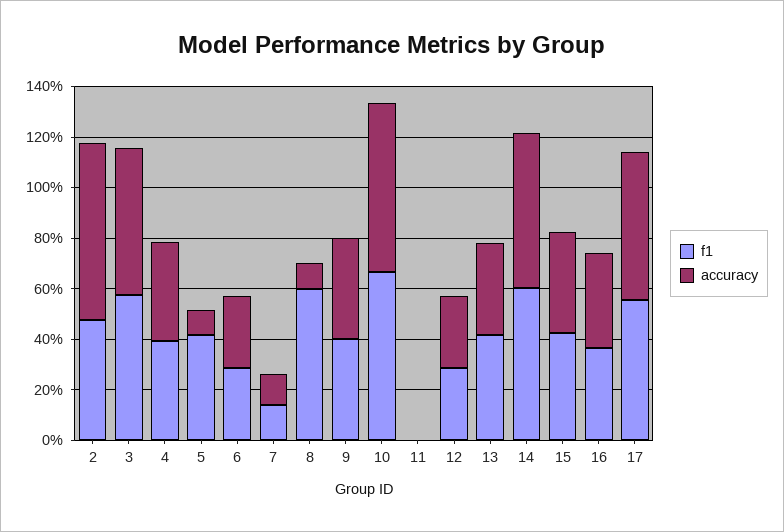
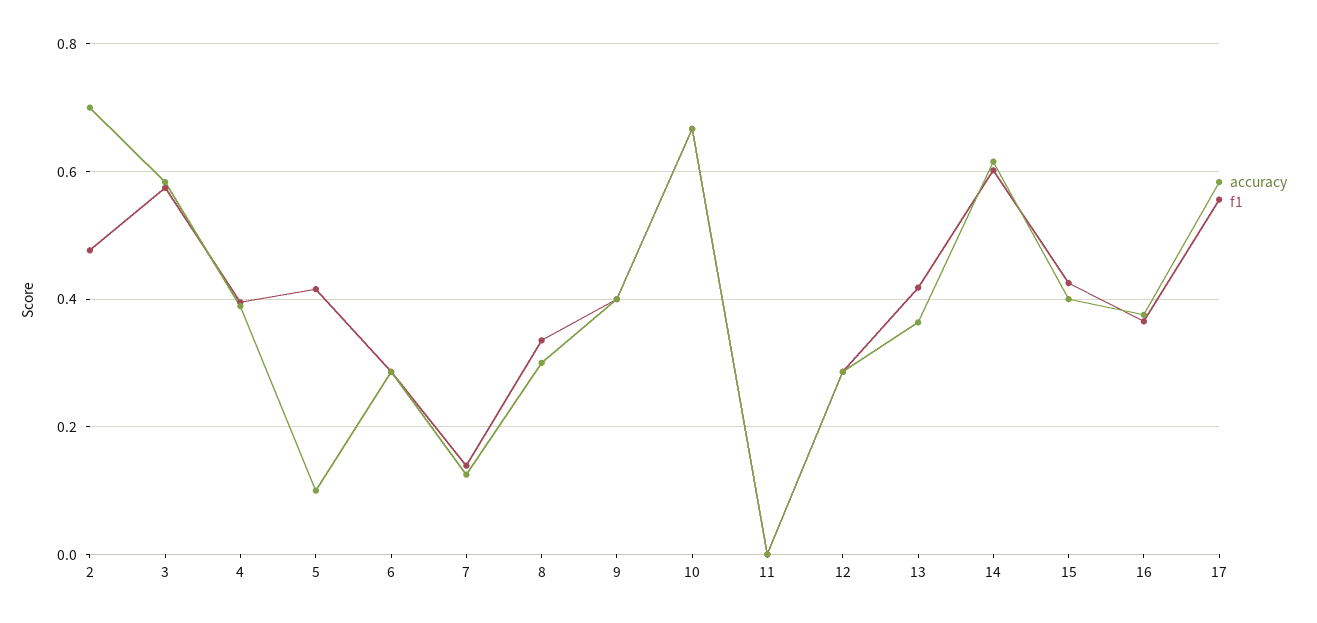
  {
    "f1": {
      "2": 0.48,
      "3": 0.58,
      "4": 0.4,
      "5": 0.42,
      "6": 0.28,
      "7": 0.14,
-     "8": 0.6,
+     "8": 0.34,
      "9": 0.4,
      "10": 0.66,
      "11": 0,
      "12": 0.28,
      "13": 0.42,
      "14": 0.6,
      "15": 0.42,
      "16": 0.36,
      "17": 0.56
    },
    "accuracy": {
      "2": 0.7,
      "3": 0.58,
      "4": 0.38,
      "5": 0.1,
      "6": 0.28,
      "7": 0.12,
-     "8": 0.1,
+     "8": 0.3,
      "9": 0.4,
      "10": 0.66,
      "11": 0,
      "12": 0.28,
      "13": 0.36,
      "14": 0.62,
      "15": 0.4,
      "16": 0.38,
      "17": 0.58
    }
  }

